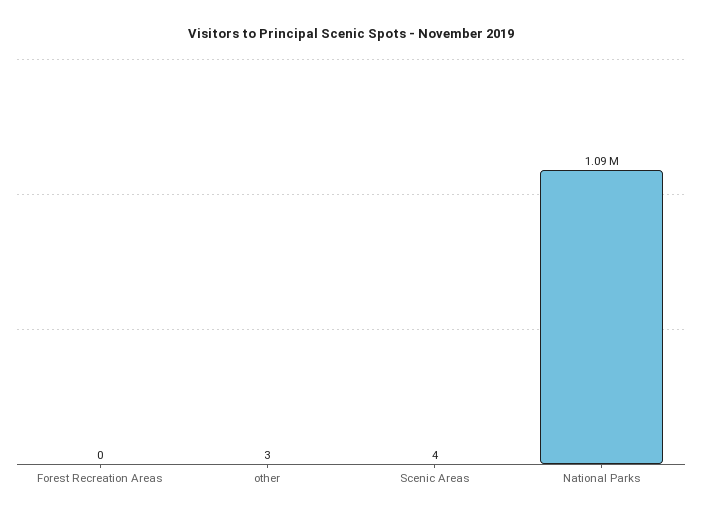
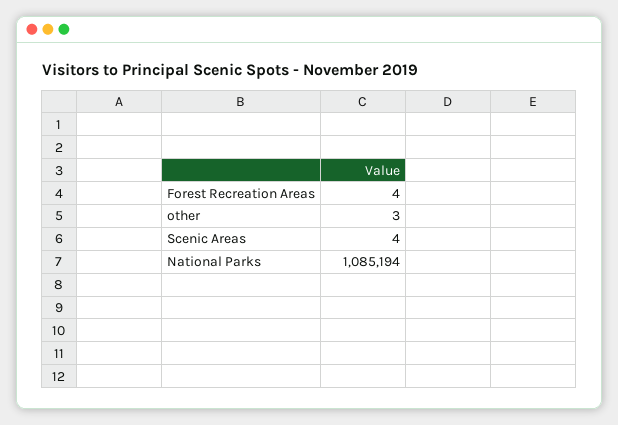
  {
-   "Forest Recreation Areas": 0,
+   "Forest Recreation Areas": 4,
    "other": 3,
    "Scenic Areas": 4,
    "National Parks": 1085194
  }

